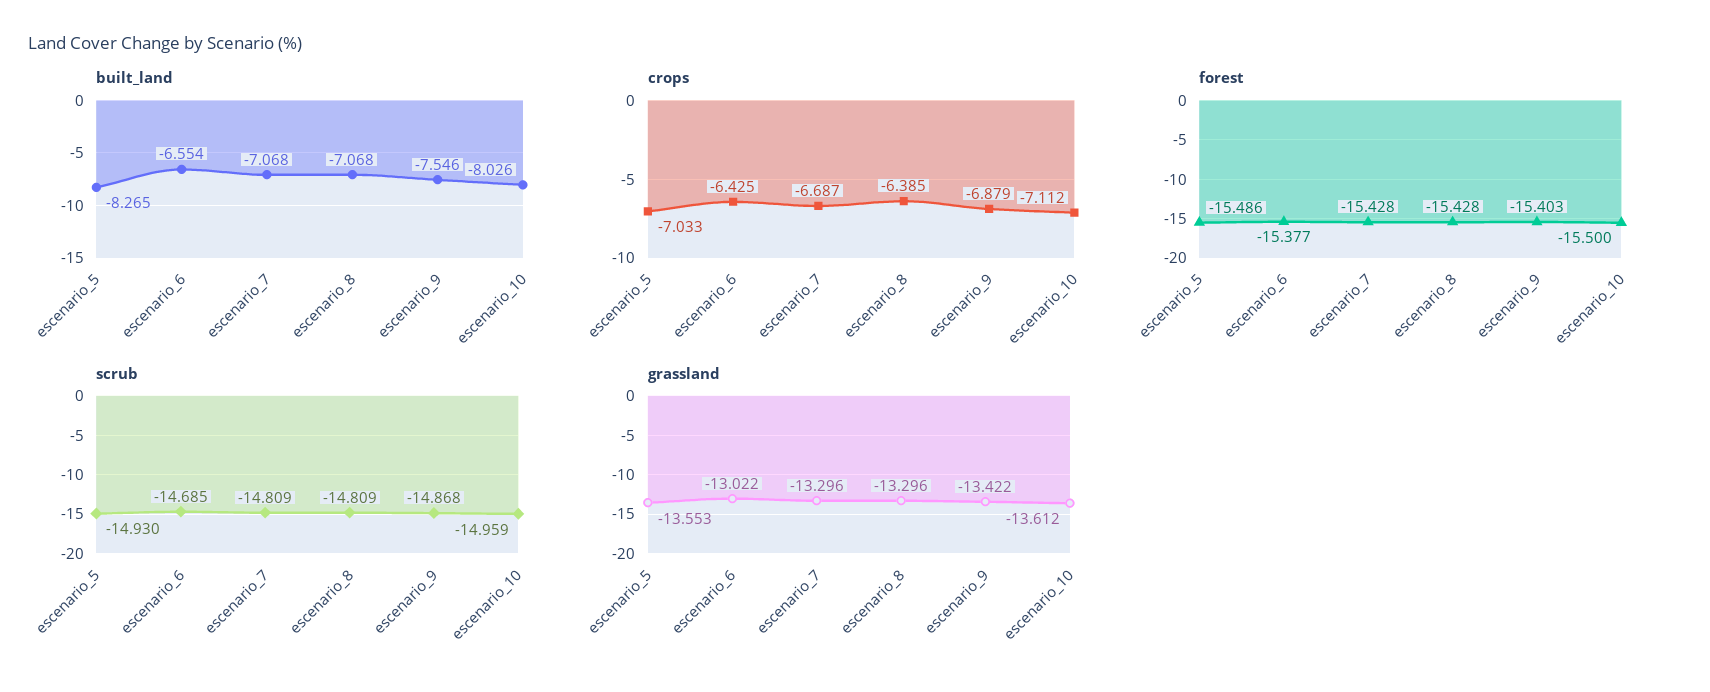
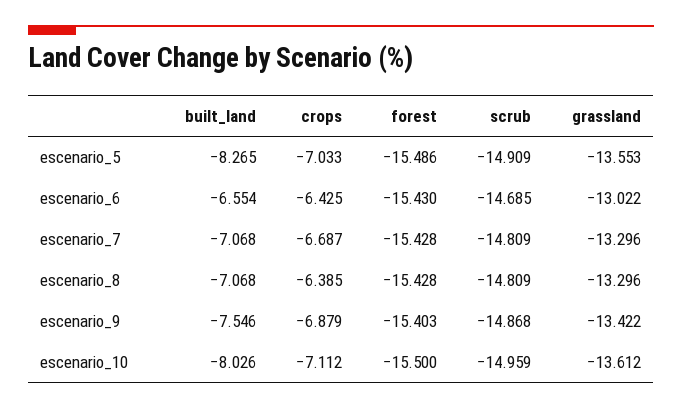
  {
    "built_land": {
      "escenario_5": -8.265,
      "escenario_6": -6.554,
      "escenario_7": -7.068,
      "escenario_8": -7.068,
      "escenario_9": -7.546,
      "escenario_10": -8.026
    },
    "crops": {
      "escenario_5": -7.033,
      "escenario_6": -6.425,
      "escenario_7": -6.687,
      "escenario_8": -6.385,
      "escenario_9": -6.879,
      "escenario_10": -7.112
    },
    "forest": {
      "escenario_5": -15.486,
-     "escenario_6": -15.377,
+     "escenario_6": -15.43,
      "escenario_7": -15.428,
      "escenario_8": -15.428,
      "escenario_9": -15.403,
      "escenario_10": -15.5
    },
    "scrub": {
-     "escenario_5": -14.93,
+     "escenario_5": -14.909,
      "escenario_6": -14.685,
      "escenario_7": -14.809,
      "escenario_8": -14.809,
      "escenario_9": -14.868,
      "escenario_10": -14.959
    },
    "grassland": {
      "escenario_5": -13.553,
      "escenario_6": -13.022,
      "escenario_7": -13.296,
      "escenario_8": -13.296,
      "escenario_9": -13.422,
      "escenario_10": -13.612
    }
  }

